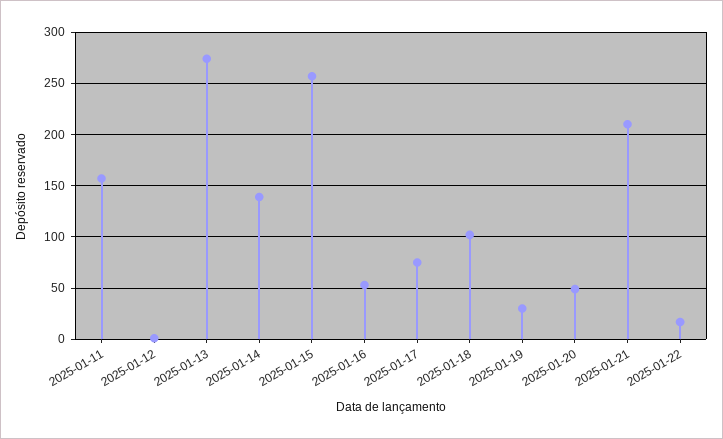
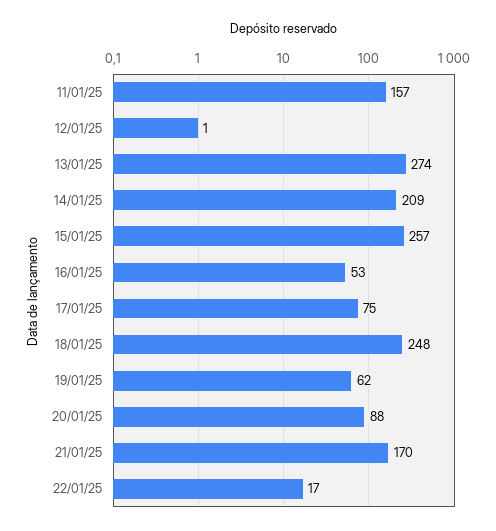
  {
    "2025-01-11": 157,
    "2025-01-12": 1,
    "2025-01-13": 274,
-   "2025-01-14": 140,
+   "2025-01-14": 209,
    "2025-01-15": 257,
    "2025-01-16": 53,
    "2025-01-17": 75,
-   "2025-01-18": 100,
+   "2025-01-18": 248,
-   "2025-01-19": 30,
+   "2025-01-19": 62,
-   "2025-01-20": 50,
+   "2025-01-20": 88,
-   "2025-01-21": 210,
+   "2025-01-21": 170,
    "2025-01-22": 17
  }

